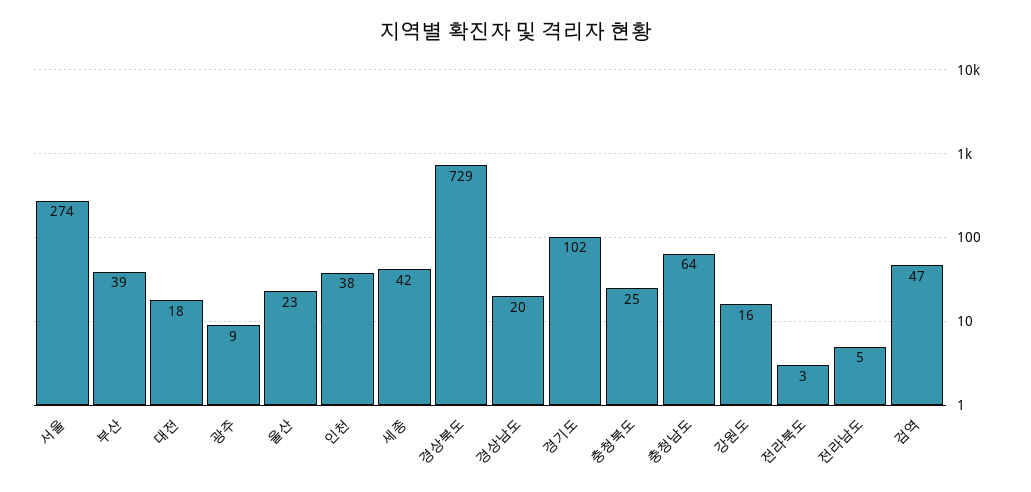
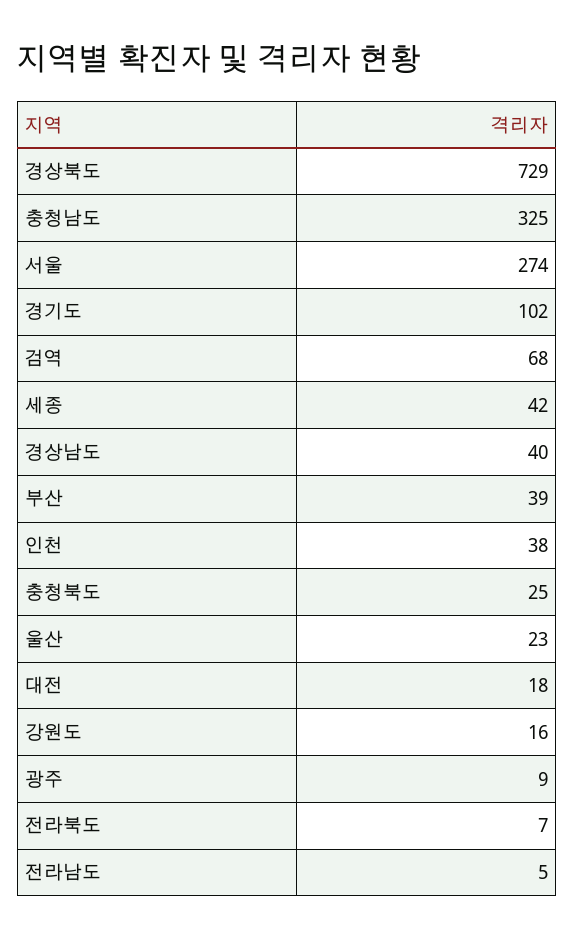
  {
    "서울": 274,
    "부산": 39,
    "대전": 18,
    "광주": 9,
    "울산": 23,
    "인천": 38,
    "세종": 42,
    "경상북도": 729,
-   "경상남도": 20,
+   "경상남도": 40,
    "경기도": 102,
    "충청북도": 25,
-   "충청남도": 64,
+   "충청남도": 325,
    "강원도": 16,
-   "전라북도": 3,
+   "전라북도": 7,
    "전라남도": 5,
-   "검역": 47
+   "검역": 68
  }

